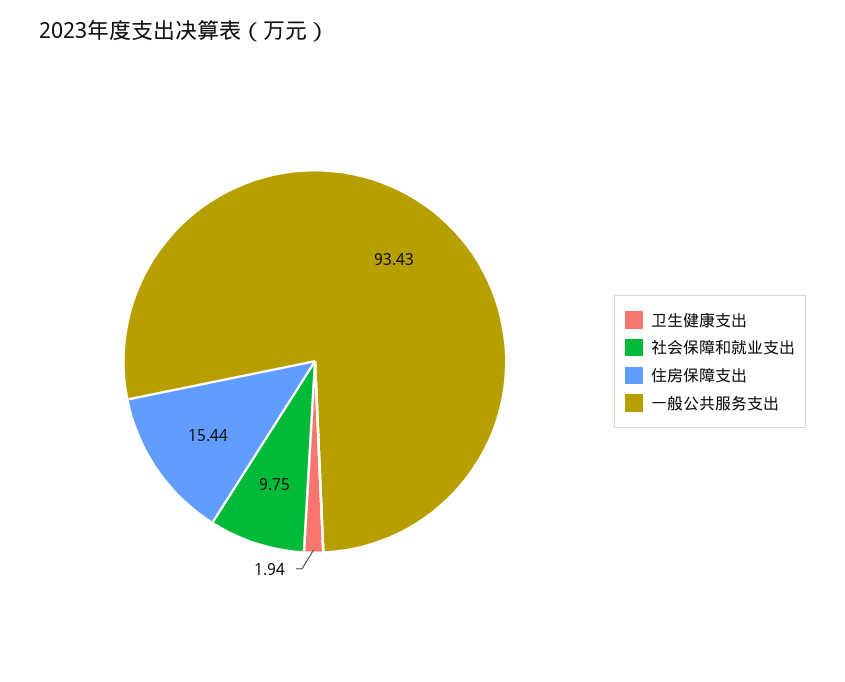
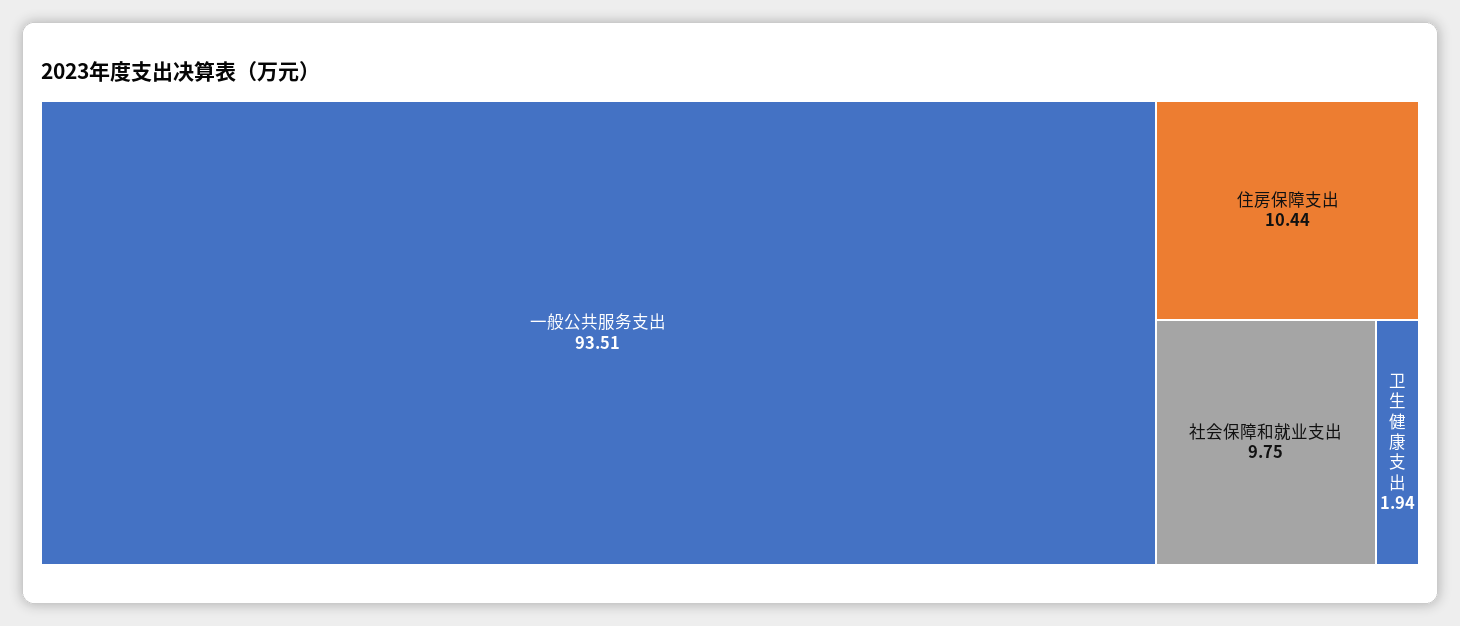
  {
    "卫生健康支出": 1.94,
    "社会保障和就业支出": 9.75,
-   "住房保障支出": 15.44,
+   "住房保障支出": 10.44,
-   "一般公共服务支出": 93.43
+   "一般公共服务支出": 93.51
  }

